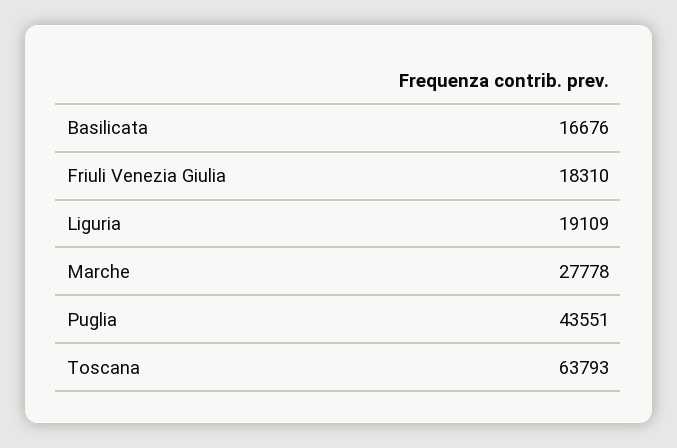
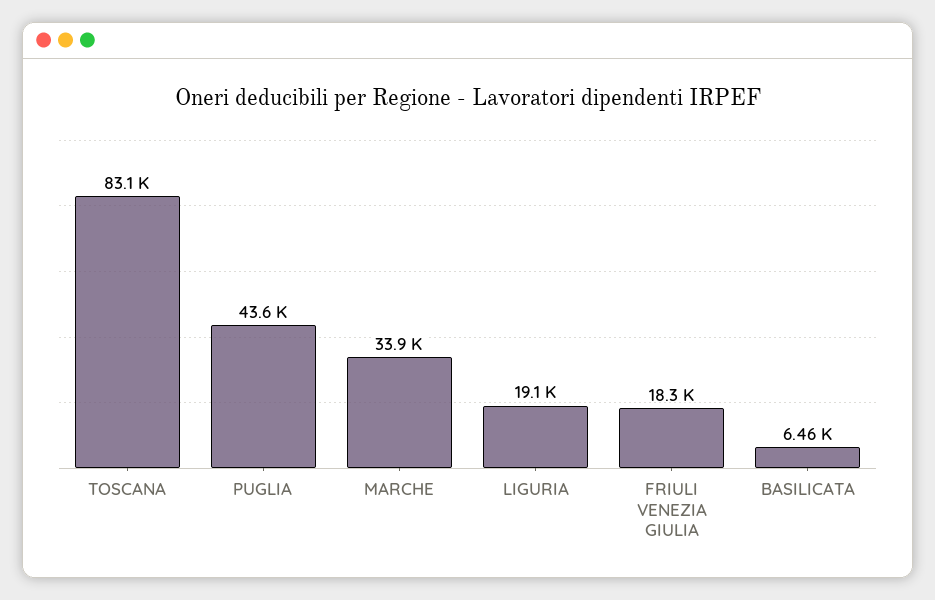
  {
-   "Basilicata": 16676,
+   "Basilicata": 6460,
    "Friuli Venezia Giulia": 18310,
    "Liguria": 19109,
-   "Marche": 27778,
+   "Marche": 33900,
    "Puglia": 43551,
-   "Toscana": 63793
+   "Toscana": 83100
  }

